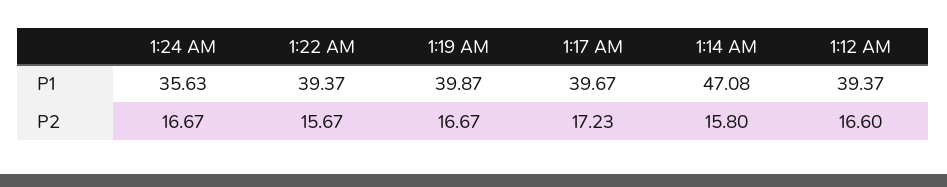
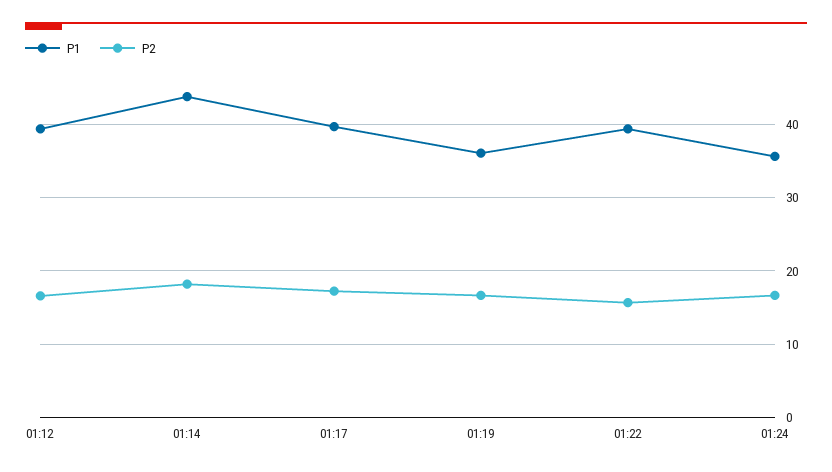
  {
    "P1": {
      "1:24 AM": 35.63,
      "1:22 AM": 39.37,
-     "1:19 AM": 39.87,
+     "1:19 AM": 36,
      "1:17 AM": 39.67,
-     "1:14 AM": 47.08,
+     "1:14 AM": 44,
      "1:12 AM": 39.37
    },
    "P2": {
      "1:24 AM": 16.67,
      "1:22 AM": 15.67,
      "1:19 AM": 16.67,
      "1:17 AM": 17.23,
-     "1:14 AM": 15.8,
+     "1:14 AM": 18,
      "1:12 AM": 16.6
    }
  }

